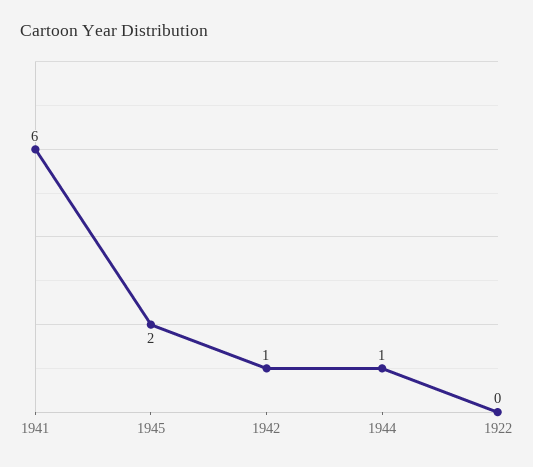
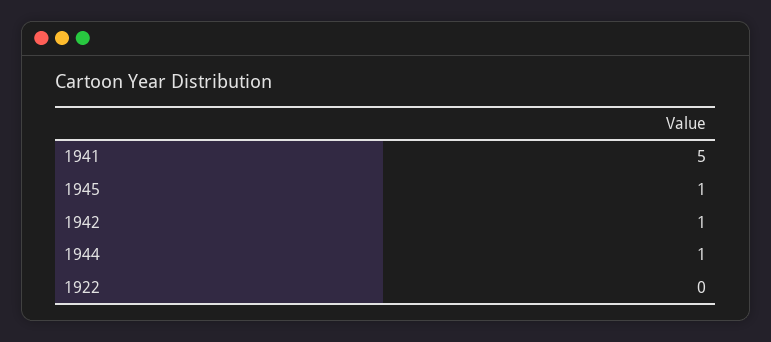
  {
-   "1941": 6,
+   "1941": 5,
-   "1945": 2,
+   "1945": 1,
    "1942": 1,
    "1944": 1,
    "1922": 0
  }

